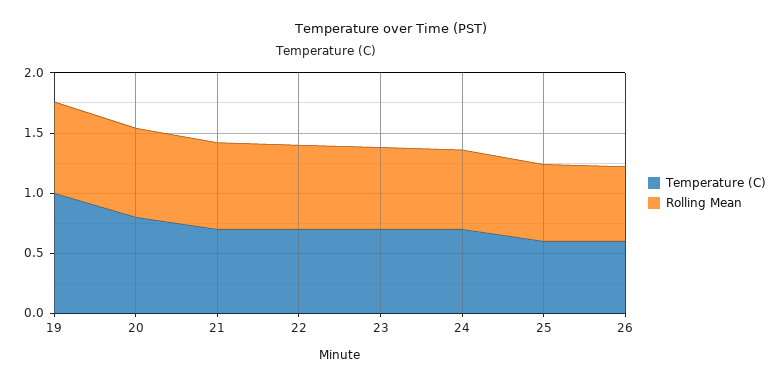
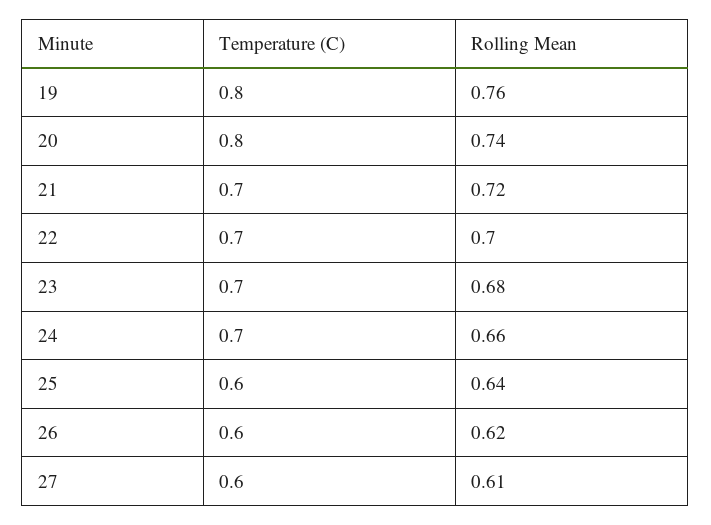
  {
    "Temperature (C)": {
-     "19": 1,
+     "19": 0.8,
      "20": 0.8,
      "21": 0.7,
      "22": 0.7,
      "23": 0.7,
      "24": 0.7,
      "25": 0.6,
-     "26": 0.6
+     "26": 0.6,
+     "27": 0.6
    },
    "Rolling Mean": {
      "19": 0.76,
      "20": 0.74,
      "21": 0.72,
      "22": 0.7,
      "23": 0.68,
      "24": 0.66,
      "25": 0.64,
-     "26": 0.62
+     "26": 0.62,
+     "27": 0.61
    }
  }

